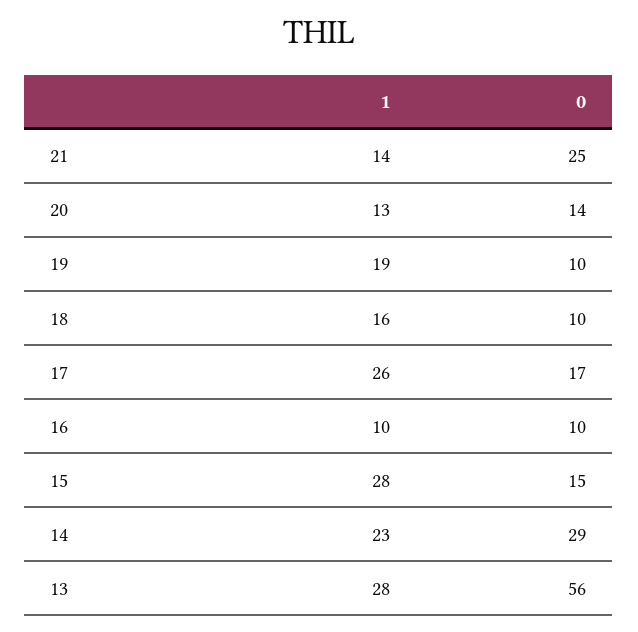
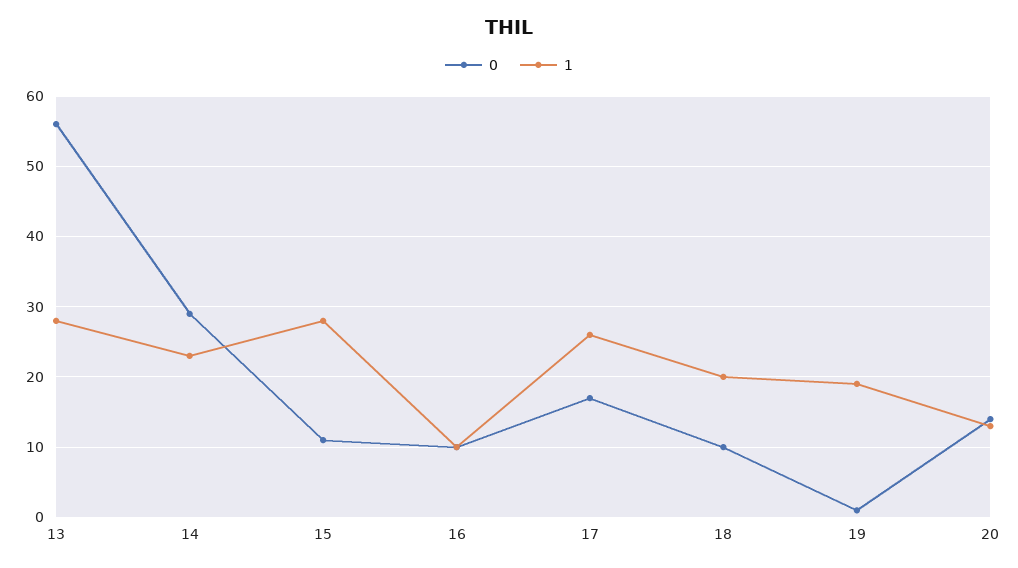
  {
    "1": {
-     "21": 14,
      "20": 13,
      "19": 19,
-     "18": 16,
+     "18": 20,
      "17": 26,
      "16": 10,
      "15": 28,
      "14": 23,
      "13": 28
    },
    "0": {
-     "21": 25,
      "20": 14,
-     "19": 10,
+     "19": 1,
      "18": 10,
      "17": 17,
      "16": 10,
-     "15": 15,
+     "15": 11,
      "14": 29,
      "13": 56
    }
  }

